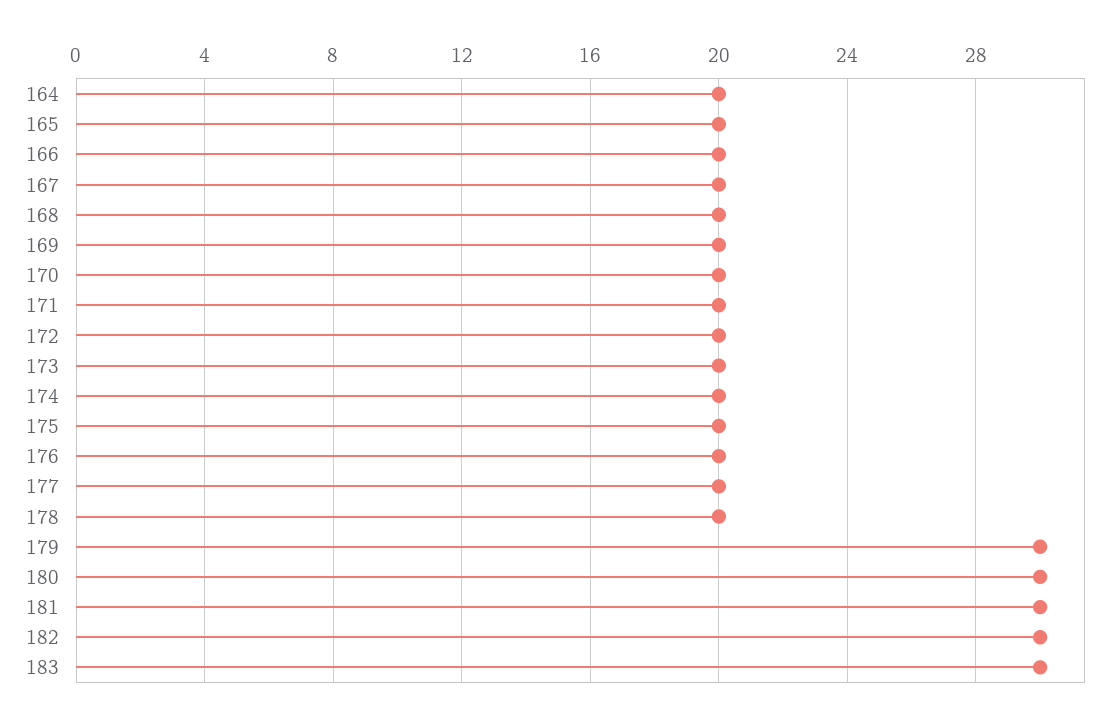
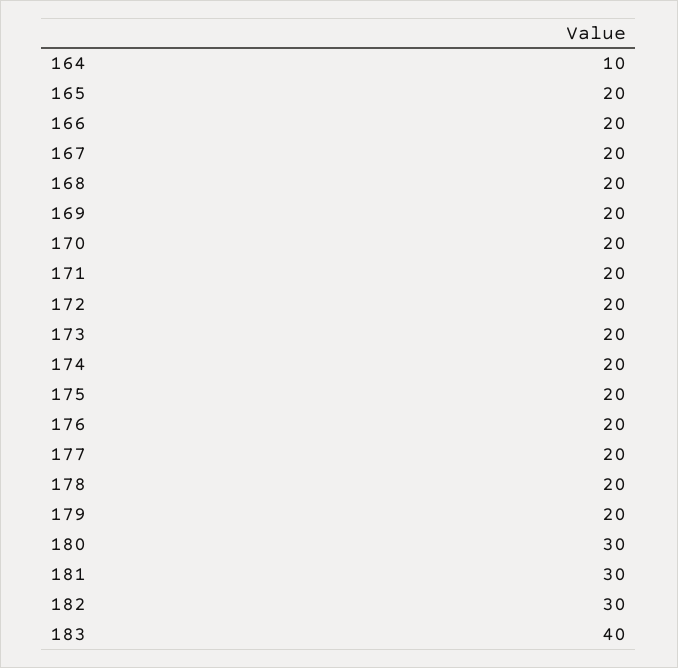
  {
-   "164": 20,
+   "164": 10,
    "165": 20,
    "166": 20,
    "167": 20,
    "168": 20,
    "169": 20,
    "170": 20,
    "171": 20,
    "172": 20,
    "173": 20,
    "174": 20,
    "175": 20,
    "176": 20,
    "177": 20,
    "178": 20,
-   "179": 30,
+   "179": 20,
    "180": 30,
    "181": 30,
    "182": 30,
-   "183": 30
+   "183": 40
  }

